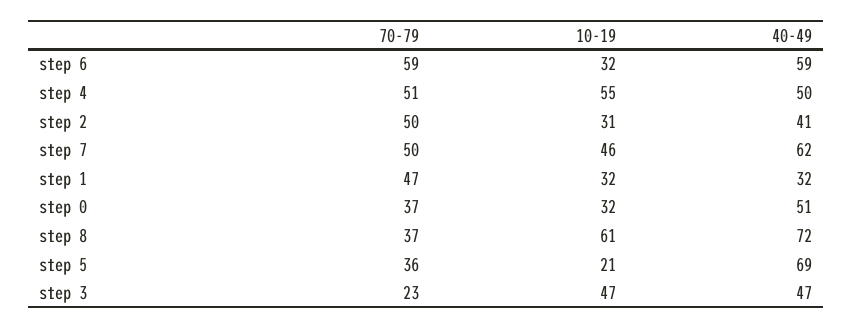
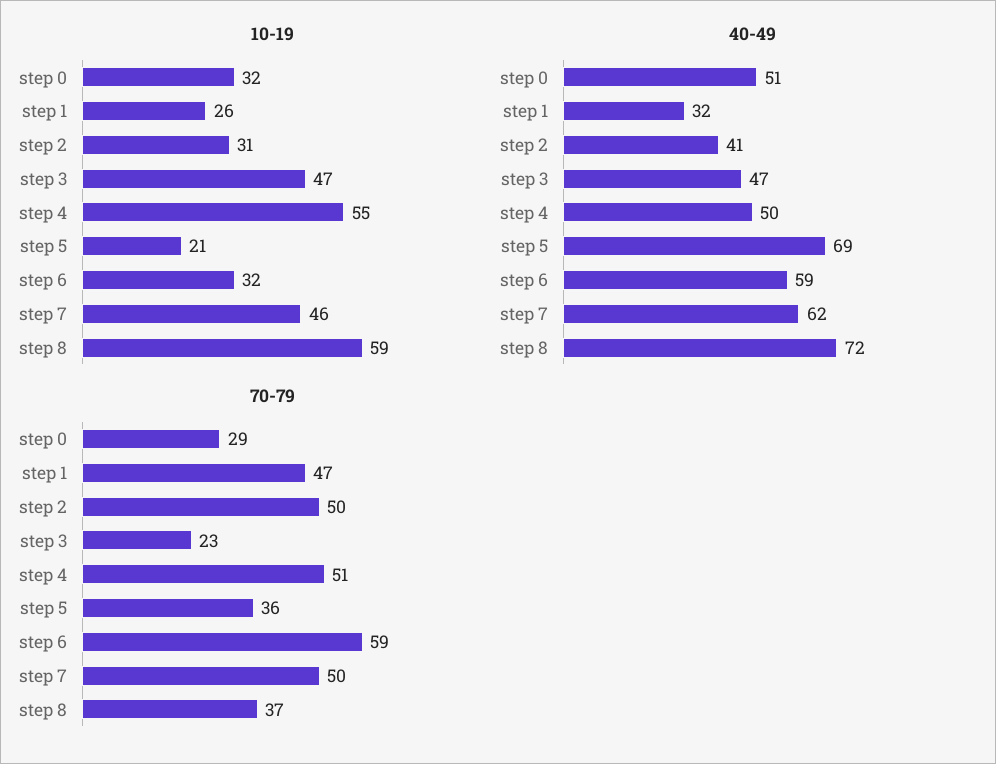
  {
    "70-79": {
      "step 6": 59,
      "step 4": 51,
      "step 2": 50,
      "step 7": 50,
      "step 1": 47,
-     "step 0": 37,
+     "step 0": 29,
      "step 8": 37,
      "step 5": 36,
      "step 3": 23
    },
    "10-19": {
      "step 6": 32,
      "step 4": 55,
      "step 2": 31,
      "step 7": 46,
-     "step 1": 32,
+     "step 1": 26,
      "step 0": 32,
-     "step 8": 61,
+     "step 8": 59,
      "step 5": 21,
      "step 3": 47
    },
    "40-49": {
      "step 6": 59,
      "step 4": 50,
      "step 2": 41,
      "step 7": 62,
      "step 1": 32,
      "step 0": 51,
      "step 8": 72,
      "step 5": 69,
      "step 3": 47
    }
  }

